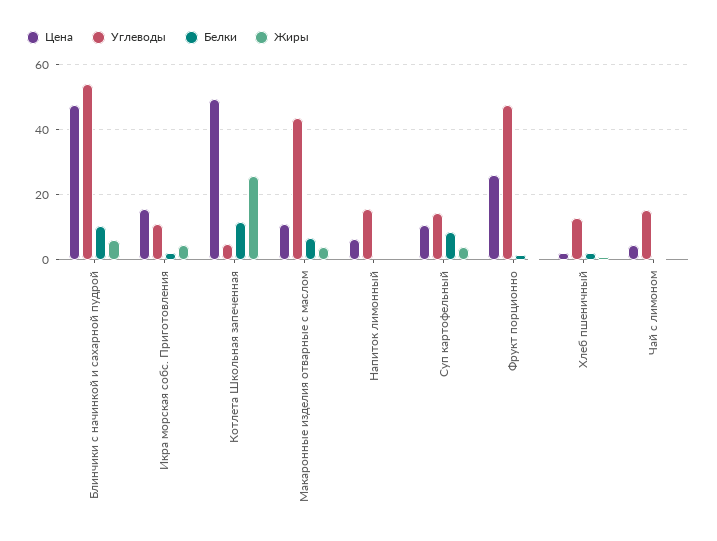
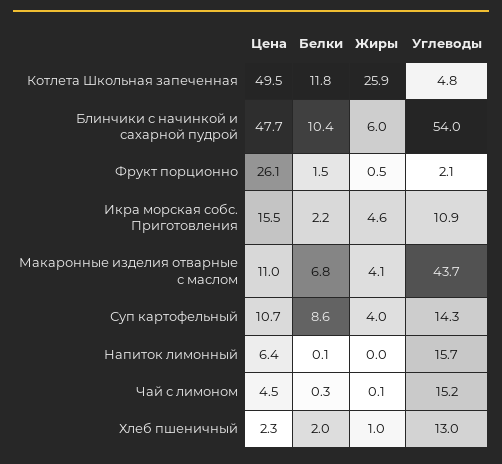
  {
    "Цена": {
      "Блинчики с начинкой и сахарной пудрой": 47.7,
      "Икра морская собс. Приготовления": 15.5,
      "Котлета Школьная запеченная": 49.5,
      "Макаронные изделия отварные с маслом": 11,
      "Напиток лимонный": 6.4,
      "Суп картофельный": 10.7,
      "Фрукт порционно": 26.1,
      "Хлеб пшеничный": 2.3,
      "Чай с лимоном": 4.5
    },
    "Углеводы": {
      "Блинчики с начинкой и сахарной пудрой": 54,
      "Икра морская собс. Приготовления": 10.9,
      "Котлета Школьная запеченная": 4.8,
      "Макаронные изделия отварные с маслом": 43.7,
      "Напиток лимонный": 15.7,
      "Суп картофельный": 14.3,
-     "Фрукт порционно": 48,
+     "Фрукт порционно": 2.1,
      "Хлеб пшеничный": 13,
      "Чай с лимоном": 15.2
    },
    "Белки": {
      "Блинчики с начинкой и сахарной пудрой": 10.4,
      "Икра морская собс. Приготовления": 2.2,
      "Котлета Школьная запеченная": 11.8,
      "Макаронные изделия отварные с маслом": 6.8,
      "Напиток лимонный": 0.1,
      "Суп картофельный": 8.6,
      "Фрукт порционно": 1.5,
      "Хлеб пшеничный": 2,
      "Чай с лимоном": 0.3
    },
    "Жиры": {
      "Блинчики с начинкой и сахарной пудрой": 6,
      "Икра морская собс. Приготовления": 4.6,
      "Котлета Школьная запеченная": 25.9,
      "Макаронные изделия отварные с маслом": 4.1,
      "Напиток лимонный": 0,
      "Суп картофельный": 4,
      "Фрукт порционно": 0.5,
      "Хлеб пшеничный": 1,
      "Чай с лимоном": 0.1
    }
  }

